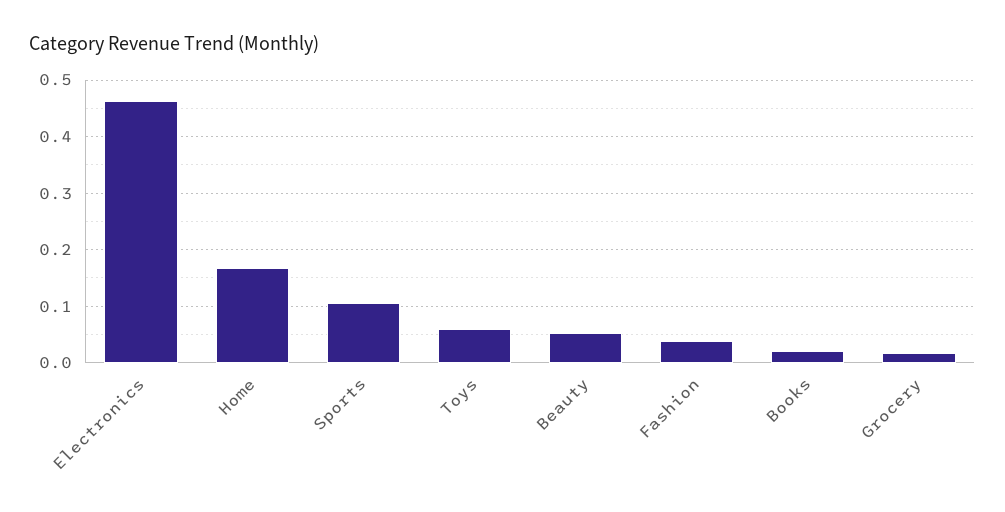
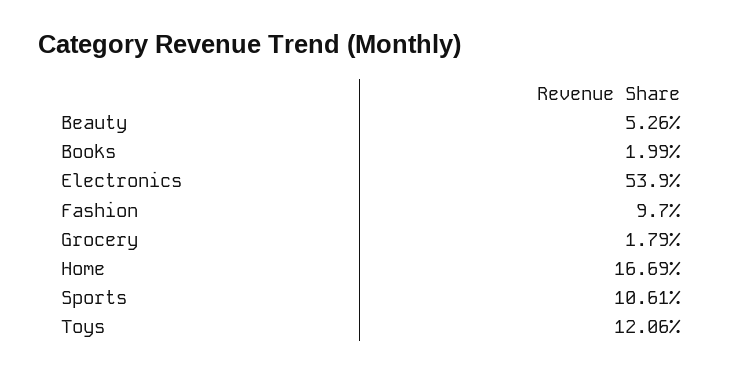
  {
-   "Electronics": 0.46,
+   "Electronics": 0.539,
    "Home": 0.1669,
    "Sports": 0.1061,
-   "Toys": 0.06,
+   "Toys": 0.1206,
    "Beauty": 0.0526,
-   "Fashion": 0.04,
+   "Fashion": 0.097,
    "Books": 0.0199,
    "Grocery": 0.0179
  }

